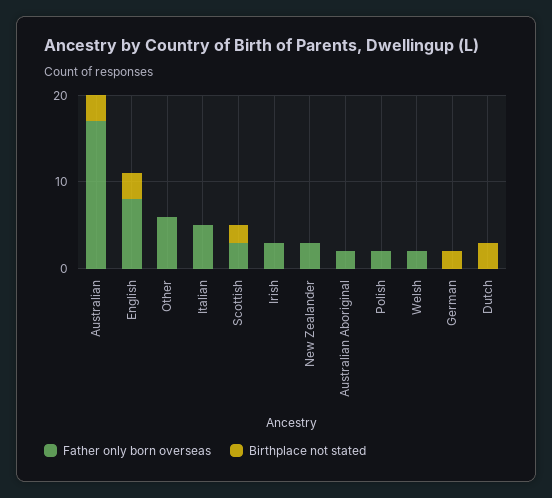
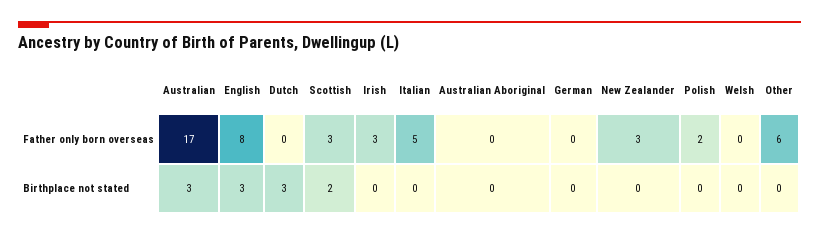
  {
    "Father only born overseas": {
      "Australian": 17,
      "English": 8,
      "Other": 6,
      "Italian": 5,
      "Scottish": 3,
      "Irish": 3,
      "New Zealander": 3,
-     "Australian Aboriginal": 2,
+     "Australian Aboriginal": 0,
      "Polish": 2,
-     "Welsh": 2,
+     "Welsh": 0,
      "German": 0,
      "Dutch": 0
    },
    "Birthplace not stated": {
      "Australian": 3,
      "English": 3,
      "Other": 0,
      "Italian": 0,
      "Scottish": 2,
      "Irish": 0,
      "New Zealander": 0,
      "Australian Aboriginal": 0,
      "Polish": 0,
      "Welsh": 0,
-     "German": 2,
+     "German": 0,
      "Dutch": 3
    }
  }

